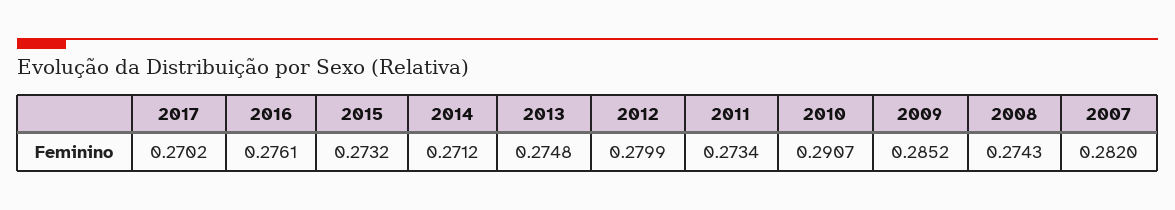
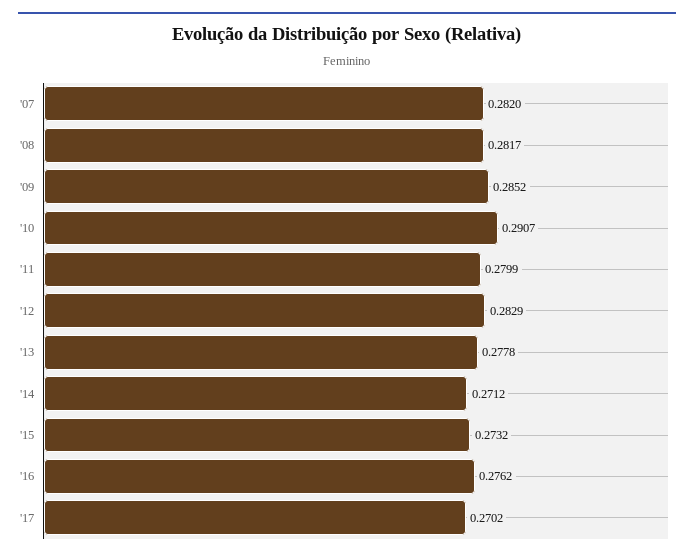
  {
    "2017": 0.2702,
-   "2016": 0.2761,
+   "2016": 0.2762,
    "2015": 0.2732,
    "2014": 0.2712,
-   "2013": 0.2748,
+   "2013": 0.2778,
-   "2012": 0.2799,
+   "2012": 0.2829,
-   "2011": 0.2734,
+   "2011": 0.2799,
    "2010": 0.2907,
    "2009": 0.2852,
-   "2008": 0.2743,
+   "2008": 0.2817,
    "2007": 0.282
  }

